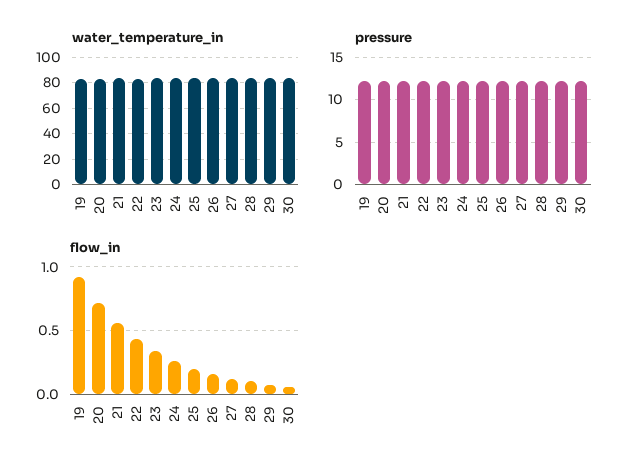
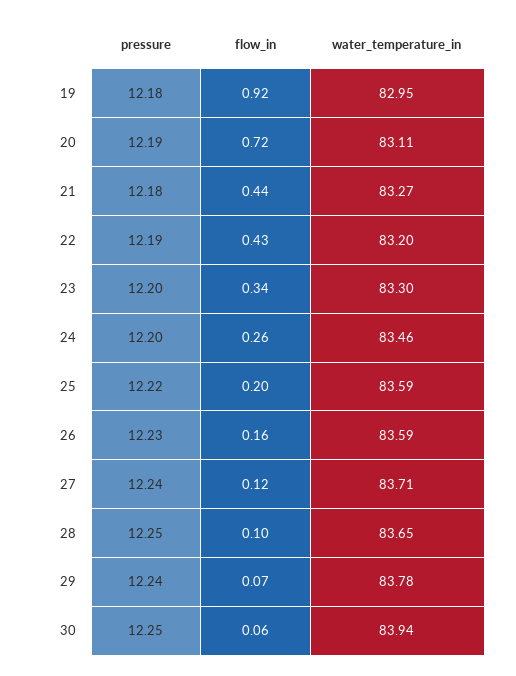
  {
    "water_temperature_in": {
      "19": 82.95,
      "20": 83.11,
      "21": 83.27,
      "22": 83.2,
      "23": 83.3,
      "24": 83.46,
      "25": 83.59,
      "26": 83.59,
      "27": 83.71,
      "28": 83.65,
      "29": 83.78,
      "30": 83.94
    },
    "pressure": {
      "19": 12.18,
      "20": 12.19,
      "21": 12.18,
      "22": 12.19,
      "23": 12.2,
      "24": 12.2,
      "25": 12.22,
      "26": 12.23,
      "27": 12.24,
      "28": 12.25,
      "29": 12.24,
      "30": 12.25
    },
    "flow_in": {
      "19": 0.92,
      "20": 0.72,
-     "21": 0.55,
+     "21": 0.44,
      "22": 0.43,
      "23": 0.34,
      "24": 0.26,
      "25": 0.2,
      "26": 0.16,
      "27": 0.12,
      "28": 0.1,
      "29": 0.07,
      "30": 0.06
    }
  }

